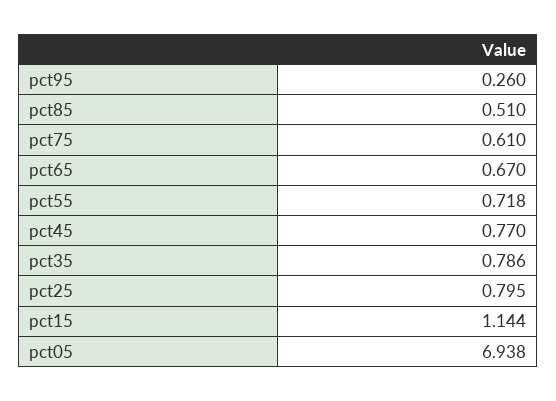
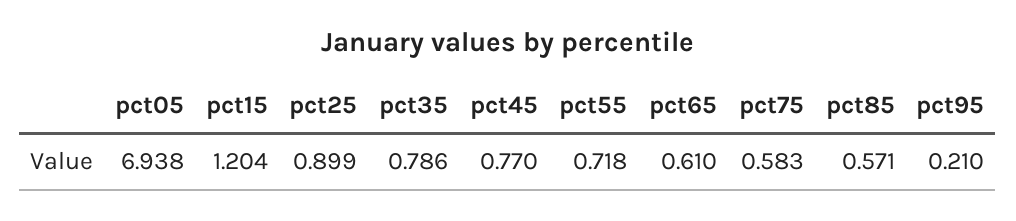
  {
-   "pct95": 0.26,
+   "pct95": 0.21,
-   "pct85": 0.51,
+   "pct85": 0.571,
-   "pct75": 0.61,
+   "pct75": 0.583,
-   "pct65": 0.67,
+   "pct65": 0.61,
    "pct55": 0.718,
    "pct45": 0.77,
    "pct35": 0.786,
-   "pct25": 0.795,
+   "pct25": 0.899,
-   "pct15": 1.144,
+   "pct15": 1.204,
    "pct05": 6.938
  }

